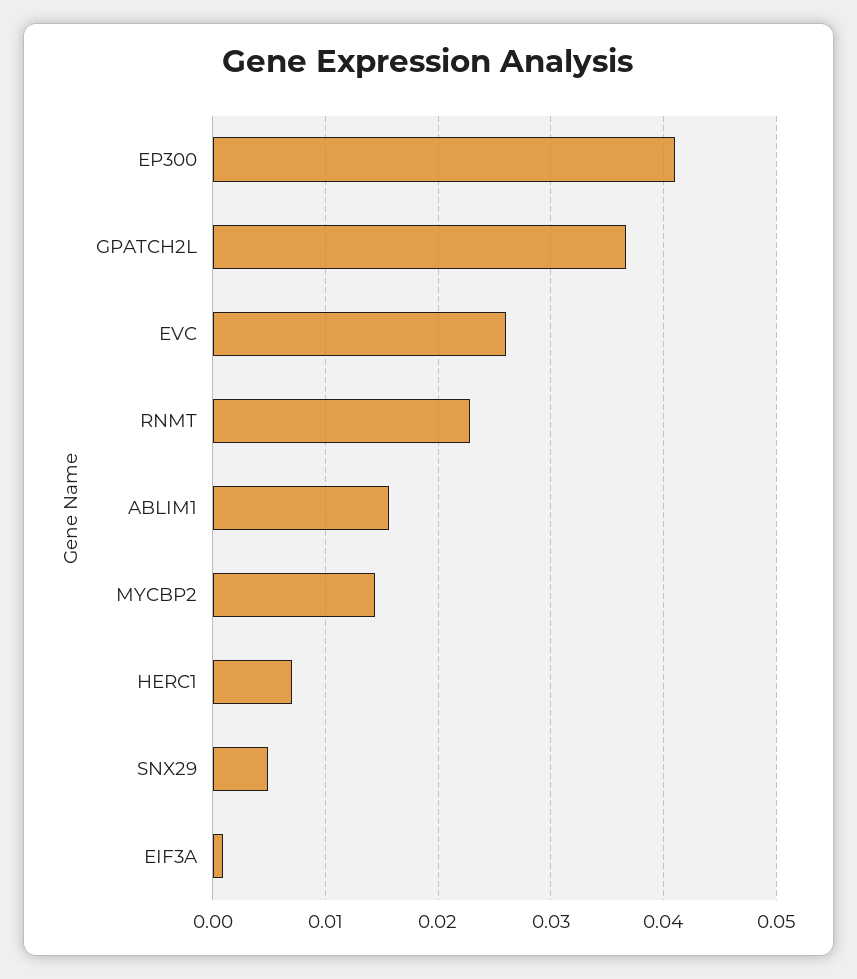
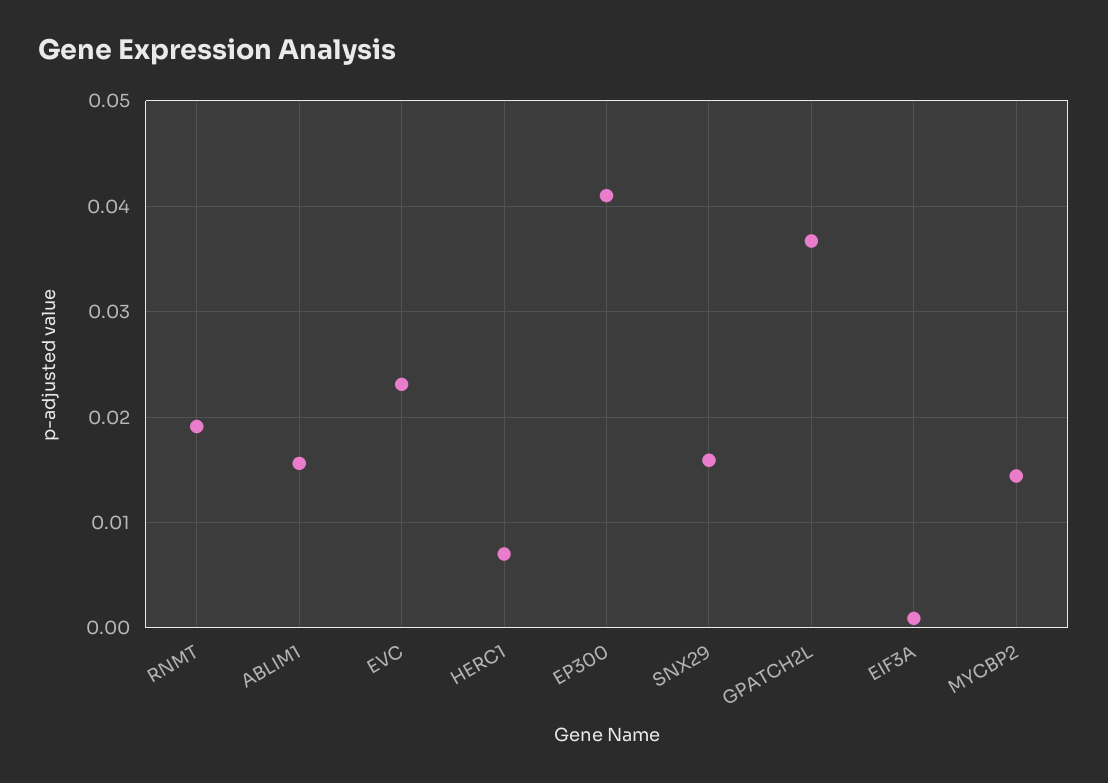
  {
    "EP300": 0.041,
    "GPATCH2L": 0.037,
-   "EVC": 0.026,
+   "EVC": 0.023,
-   "RNMT": 0.023,
+   "RNMT": 0.019,
    "ABLIM1": 0.016,
    "MYCBP2": 0.014,
    "HERC1": 0.007,
-   "SNX29": 0.005,
+   "SNX29": 0.016,
    "EIF3A": 0.001
  }

